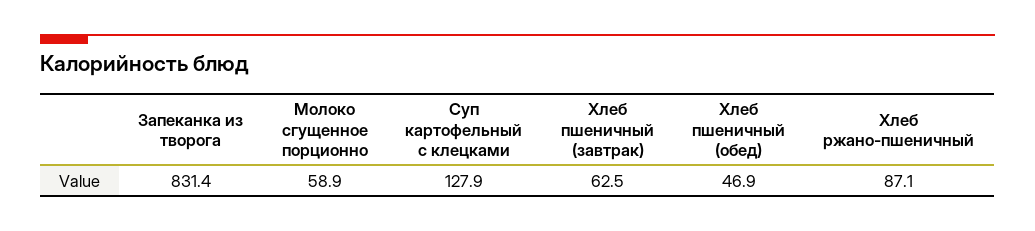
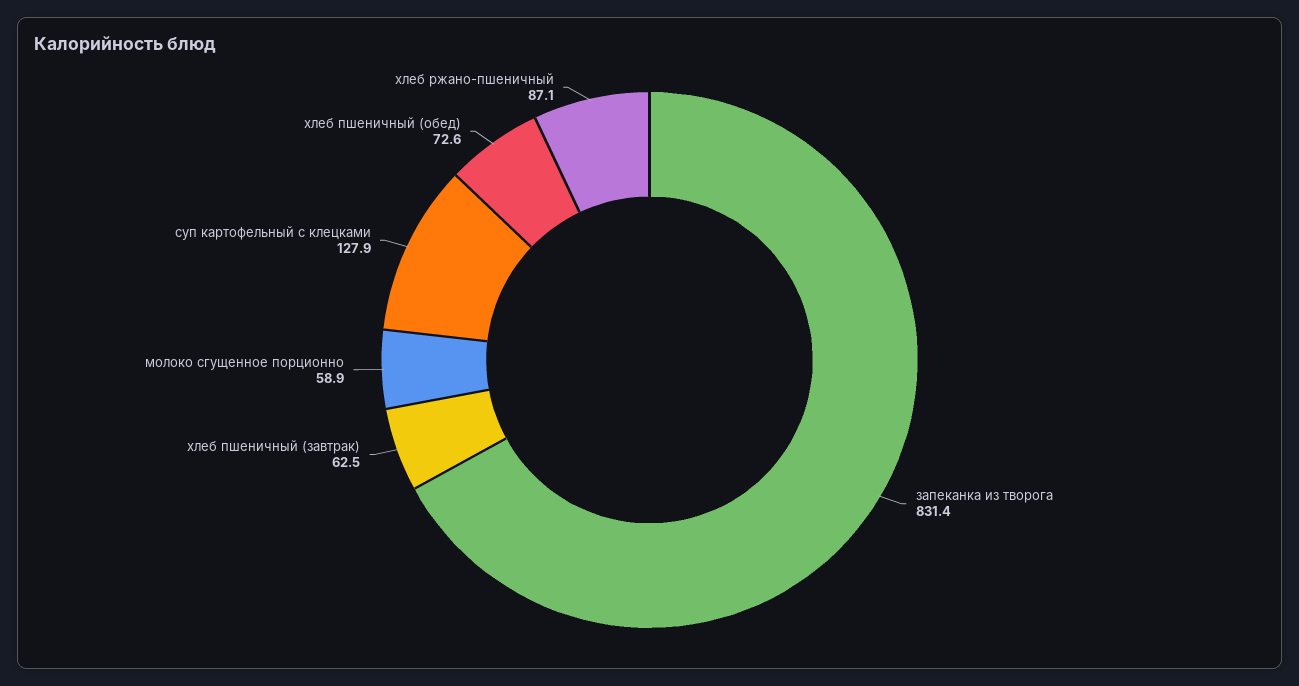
  {
    "Запеканка из творога": 831.4,
    "Молоко сгущенное порционно": 58.9,
    "Суп картофельный с клецками": 127.9,
    "Хлеб пшеничный (завтрак)": 62.5,
-   "Хлеб пшеничный (обед)": 46.9,
+   "Хлеб пшеничный (обед)": 72.6,
    "Хлеб ржано-пшеничный": 87.1
  }

